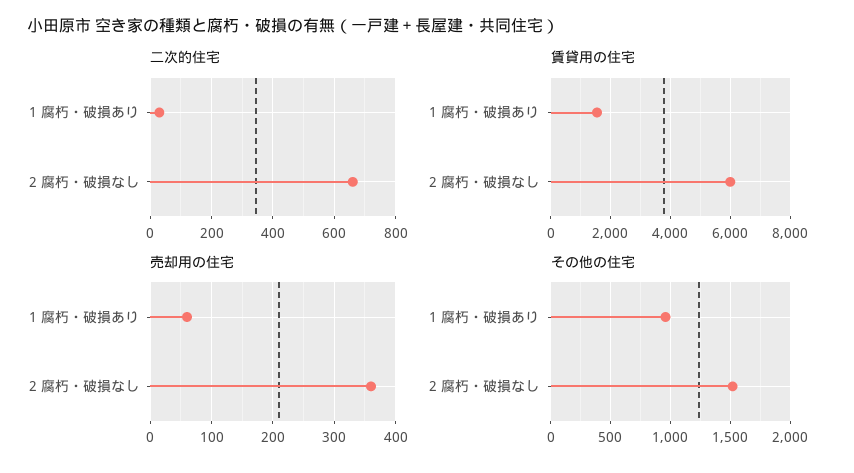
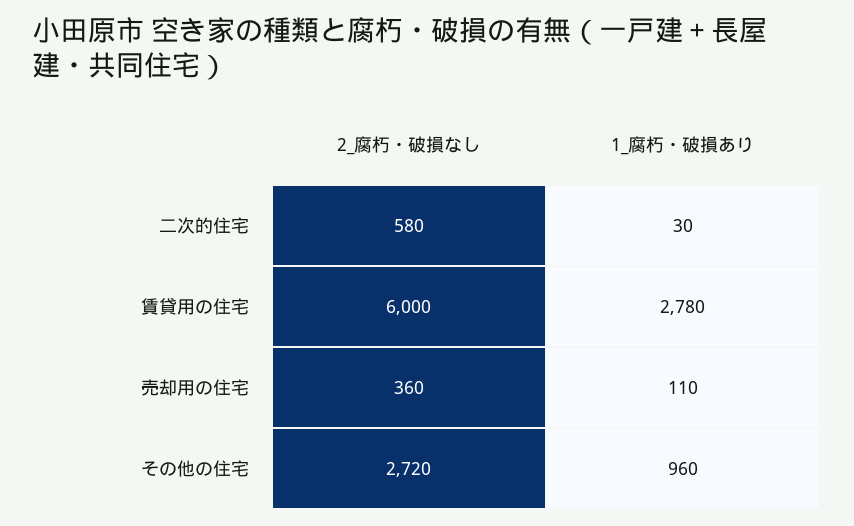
  {
    "二次的住宅": {
      "1 腐朽・破損あり": 30,
-     "2 腐朽・破損なし": 660
+     "2 腐朽・破損なし": 580
    },
    "賃貸用の住宅": {
-     "1 腐朽・破損あり": 1500,
+     "1 腐朽・破損あり": 2780,
      "2 腐朽・破損なし": 6000
    },
    "売却用の住宅": {
-     "1 腐朽・破損あり": 60,
+     "1 腐朽・破損あり": 110,
      "2 腐朽・破損なし": 360
    },
    "その他の住宅": {
      "1 腐朽・破損あり": 960,
-     "2 腐朽・破損なし": 1500
+     "2 腐朽・破損なし": 2720
    }
  }

